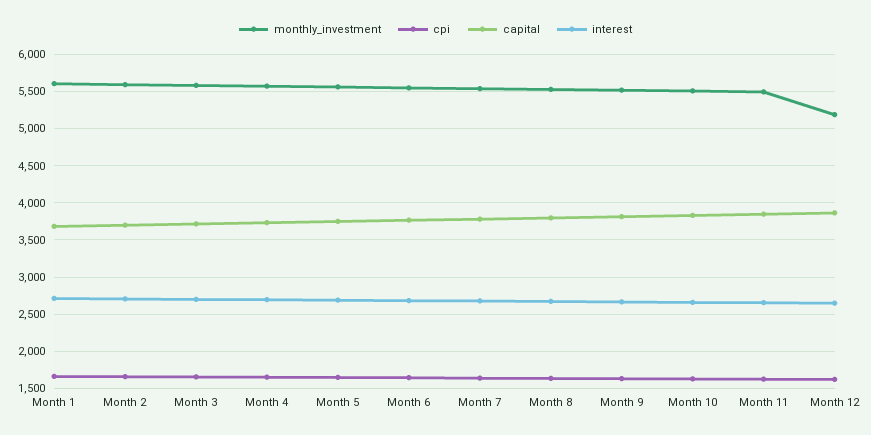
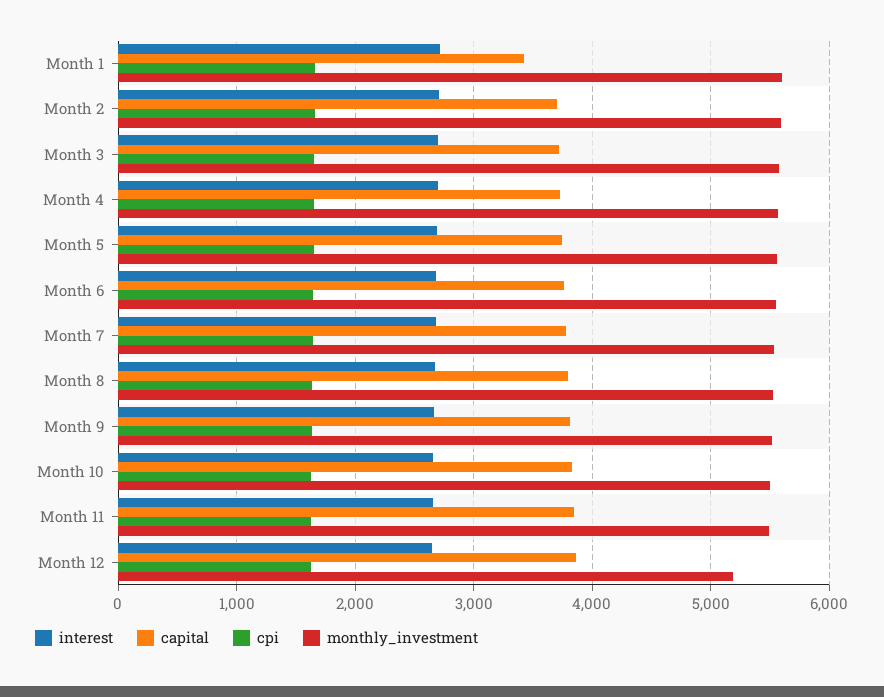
  {
    "monthly_investment": {
      "Month 1": 5600,
      "Month 2": 5600,
      "Month 3": 5600,
      "Month 4": 5600,
      "Month 5": 5600,
      "Month 6": 5500,
      "Month 7": 5500,
      "Month 8": 5500,
      "Month 9": 5500,
      "Month 10": 5500,
      "Month 11": 5500,
      "Month 12": 5200
    },
    "cpi": {
      "Month 1": 1700,
      "Month 2": 1700,
      "Month 3": 1700,
      "Month 4": 1700,
      "Month 5": 1600,
      "Month 6": 1600,
      "Month 7": 1600,
      "Month 8": 1600,
      "Month 9": 1600,
      "Month 10": 1600,
      "Month 11": 1600,
      "Month 12": 1600
    },
    "capital": {
-     "Month 1": 3700,
+     "Month 1": 3400,
      "Month 2": 3700,
      "Month 3": 3700,
      "Month 4": 3700,
      "Month 5": 3700,
      "Month 6": 3800,
      "Month 7": 3800,
      "Month 8": 3800,
      "Month 9": 3800,
      "Month 10": 3800,
      "Month 11": 3800,
      "Month 12": 3900
    },
    "interest": {
      "Month 1": 2700,
      "Month 2": 2700,
      "Month 3": 2700,
      "Month 4": 2700,
      "Month 5": 2700,
      "Month 6": 2700,
      "Month 7": 2700,
      "Month 8": 2700,
      "Month 9": 2700,
      "Month 10": 2700,
      "Month 11": 2700,
      "Month 12": 2600
    }
  }

